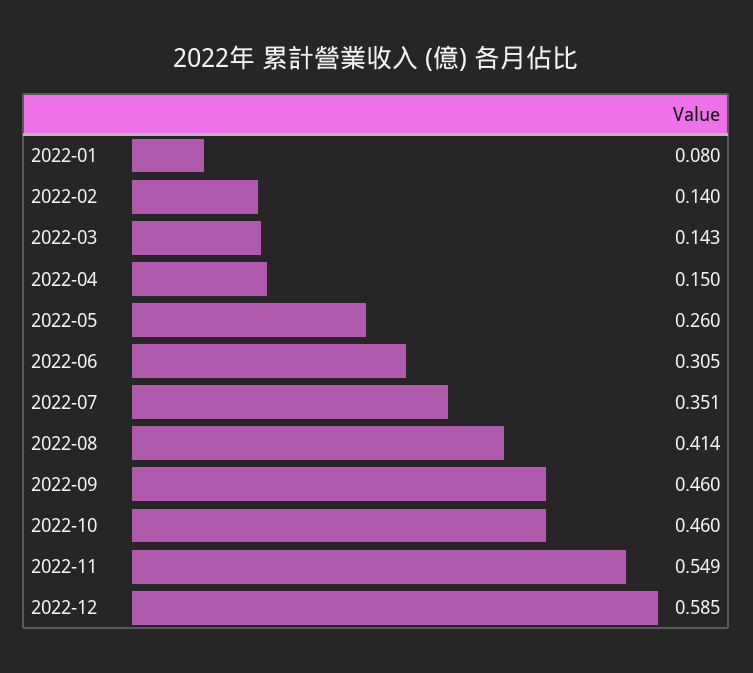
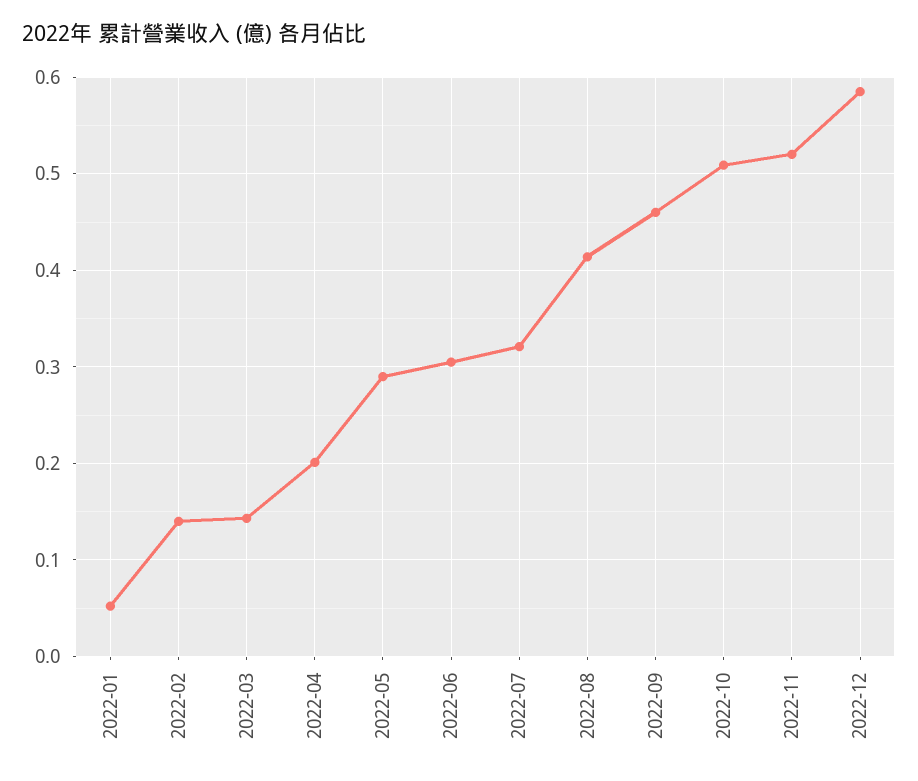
  {
-   "2022-01": 0.08,
+   "2022-01": 0.05,
    "2022-02": 0.14,
    "2022-03": 0.143,
-   "2022-04": 0.15,
+   "2022-04": 0.2,
-   "2022-05": 0.26,
+   "2022-05": 0.29,
    "2022-06": 0.305,
-   "2022-07": 0.351,
+   "2022-07": 0.32,
    "2022-08": 0.414,
    "2022-09": 0.46,
-   "2022-10": 0.46,
+   "2022-10": 0.51,
-   "2022-11": 0.549,
+   "2022-11": 0.52,
    "2022-12": 0.585
  }

